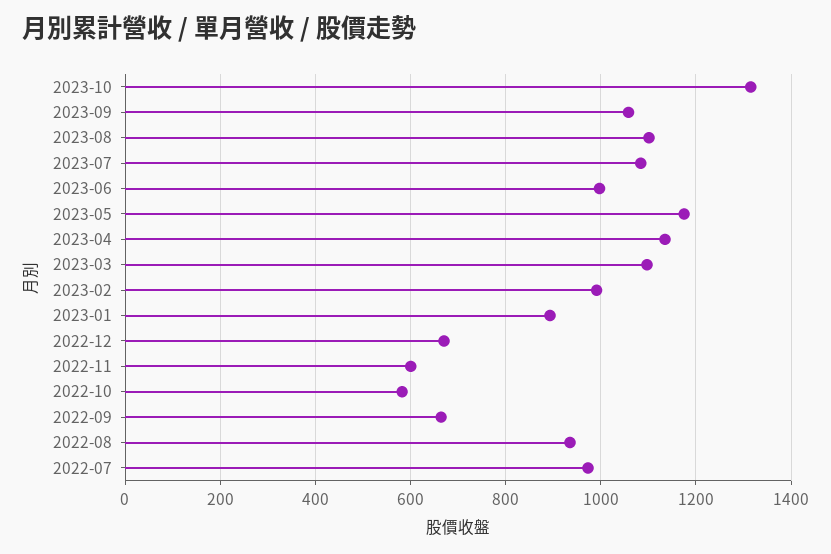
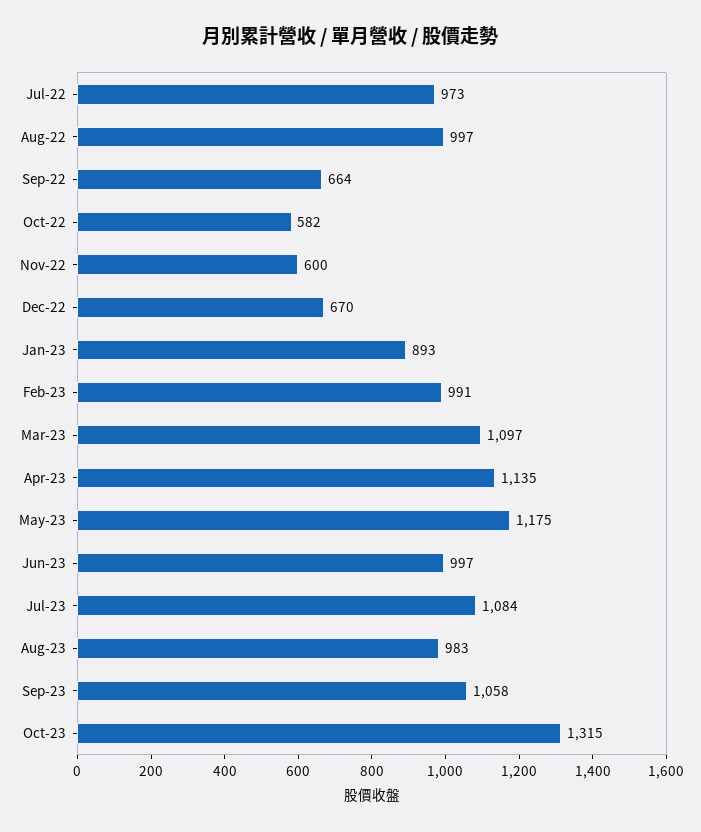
  {
    "2023-10": 1315,
    "2023-09": 1058,
-   "2023-08": 1100,
+   "2023-08": 983,
    "2023-07": 1084,
    "2023-06": 997,
    "2023-05": 1175,
    "2023-04": 1135,
    "2023-03": 1097,
    "2023-02": 991,
    "2023-01": 893,
    "2022-12": 670,
    "2022-11": 600,
    "2022-10": 582,
    "2022-09": 664,
-   "2022-08": 940,
+   "2022-08": 997,
    "2022-07": 973
  }

